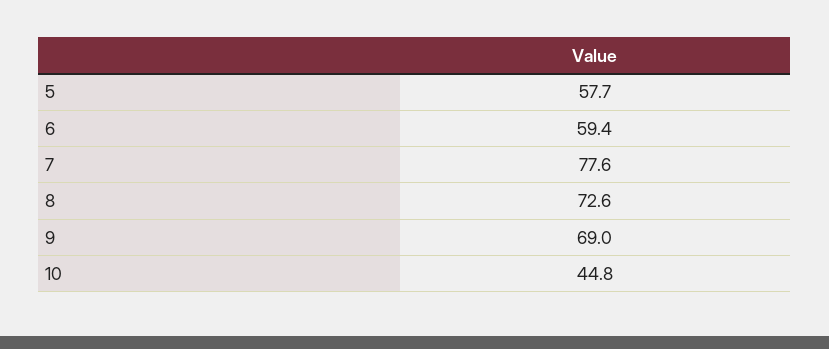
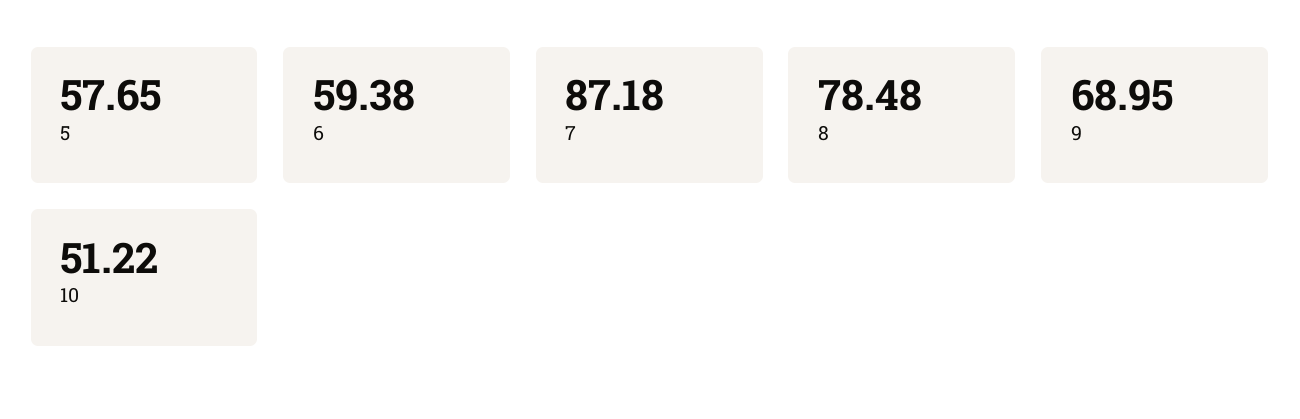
  {
    "5": 57.65,
    "6": 59.38,
-   "7": 77.6,
+   "7": 87.18,
-   "8": 72.6,
+   "8": 78.48,
    "9": 68.95,
-   "10": 44.8
+   "10": 51.22
  }

